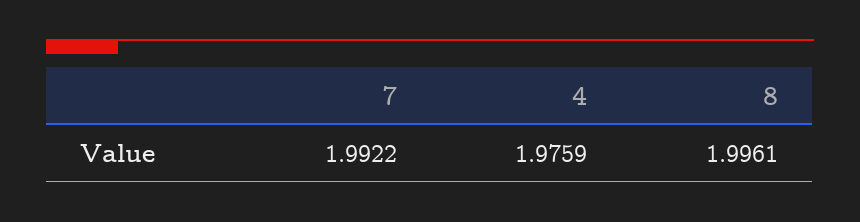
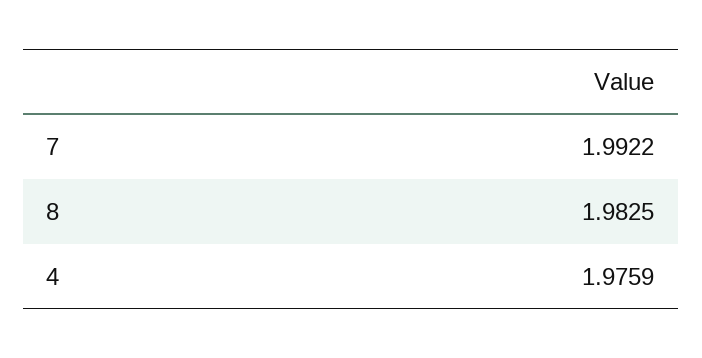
  {
    "7": 1.9922,
    "4": 1.9759,
-   "8": 1.9961
+   "8": 1.9825
  }

